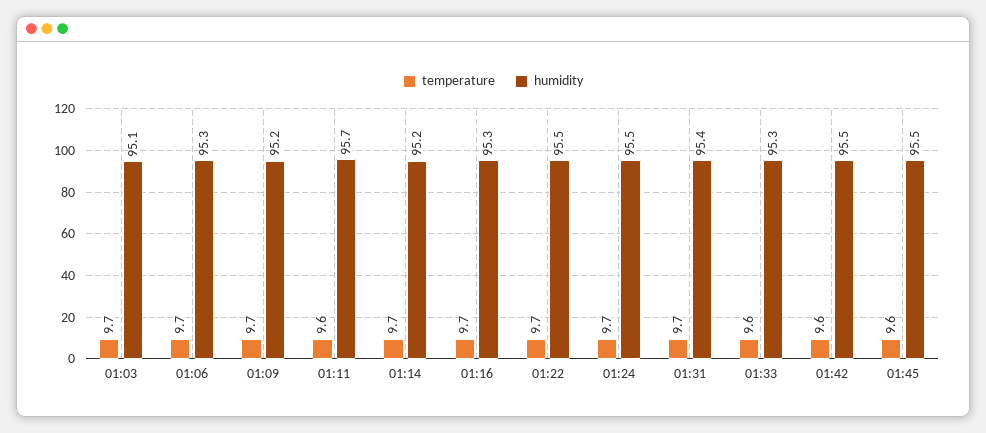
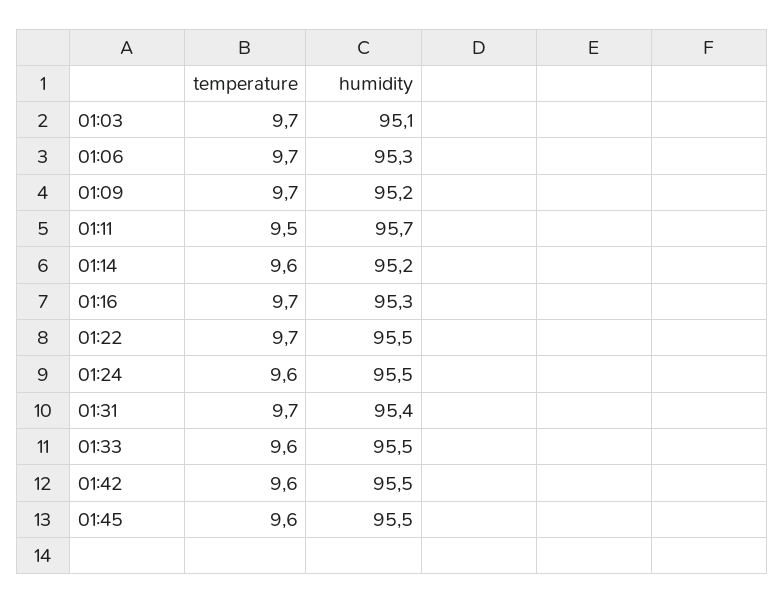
  {
    "temperature": {
      "01:03": 9.7,
      "01:06": 9.7,
      "01:09": 9.7,
-     "01:11": 9.6,
+     "01:11": 9.5,
-     "01:14": 9.7,
+     "01:14": 9.6,
      "01:16": 9.7,
      "01:22": 9.7,
-     "01:24": 9.7,
+     "01:24": 9.6,
      "01:31": 9.7,
      "01:33": 9.6,
      "01:42": 9.6,
      "01:45": 9.6
    },
    "humidity": {
      "01:03": 95.1,
      "01:06": 95.3,
      "01:09": 95.2,
      "01:11": 95.7,
      "01:14": 95.2,
      "01:16": 95.3,
      "01:22": 95.5,
      "01:24": 95.5,
      "01:31": 95.4,
-     "01:33": 95.3,
+     "01:33": 95.5,
      "01:42": 95.5,
      "01:45": 95.5
    }
  }

